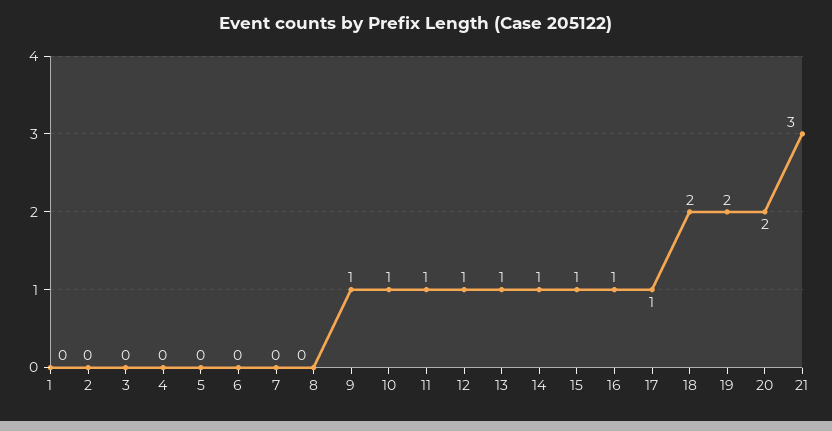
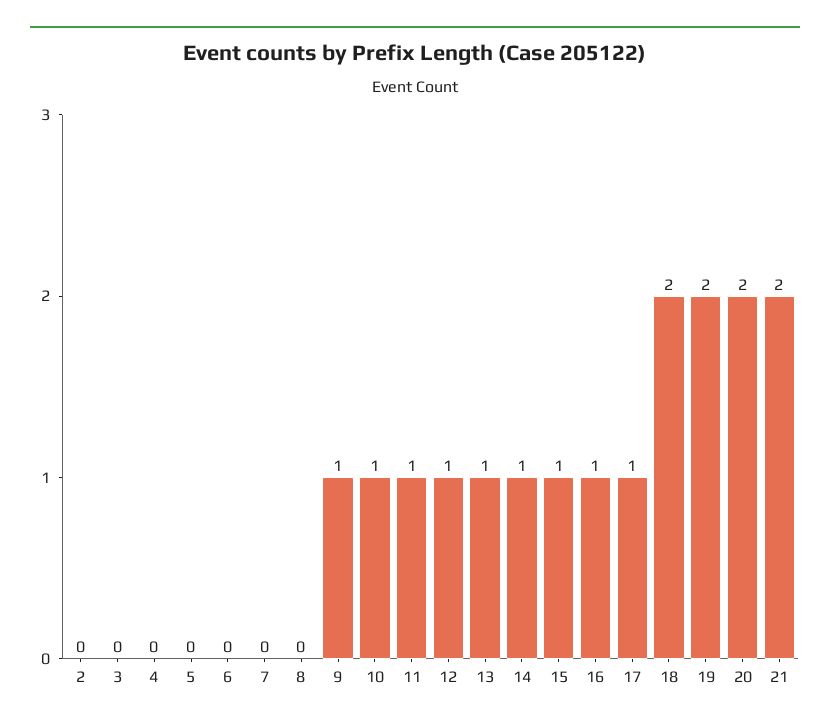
  {
-   "1": 0,
    "2": 0,
    "3": 0,
    "4": 0,
    "5": 0,
    "6": 0,
    "7": 0,
    "8": 0,
    "9": 1,
    "10": 1,
    "11": 1,
    "12": 1,
    "13": 1,
    "14": 1,
    "15": 1,
    "16": 1,
    "17": 1,
    "18": 2,
    "19": 2,
    "20": 2,
-   "21": 3
+   "21": 2
  }

